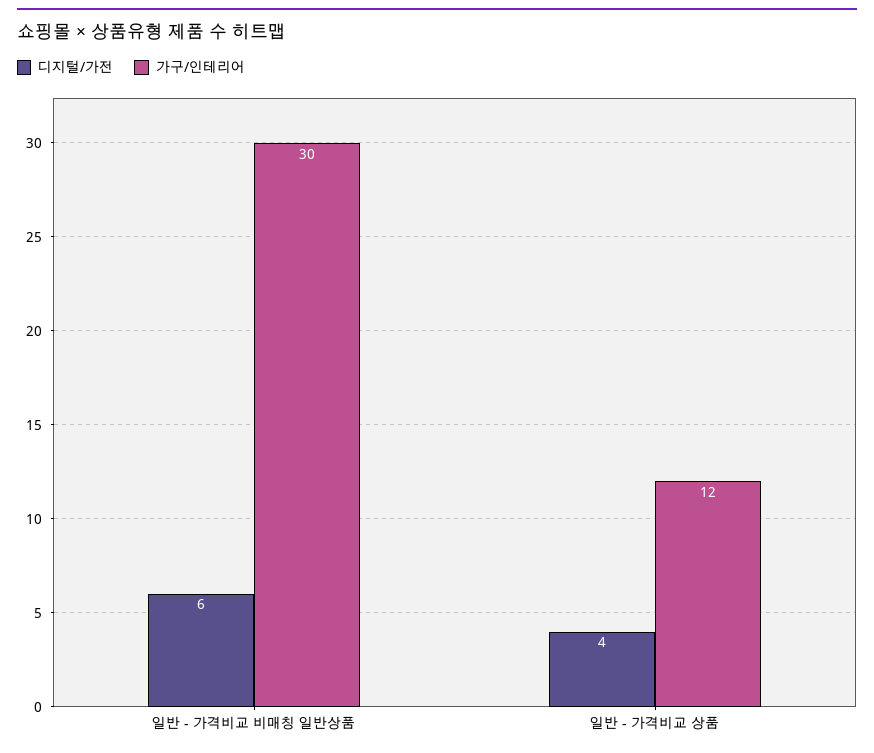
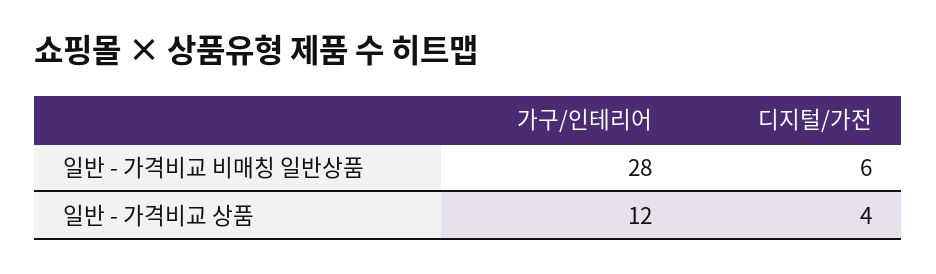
  {
    "디지털/가전": {
      "일반 - 가격비교 비매칭 일반상품": 6,
      "일반 - 가격비교 상품": 4
    },
    "가구/인테리어": {
-     "일반 - 가격비교 비매칭 일반상품": 30,
+     "일반 - 가격비교 비매칭 일반상품": 28,
      "일반 - 가격비교 상품": 12
    }
  }

